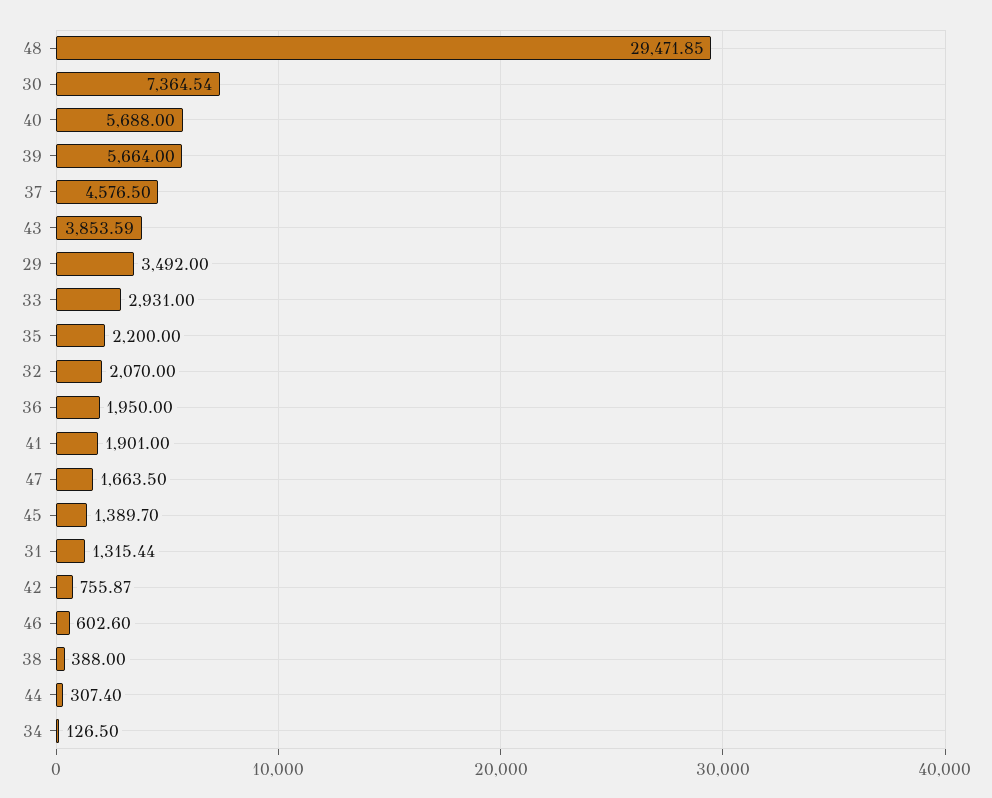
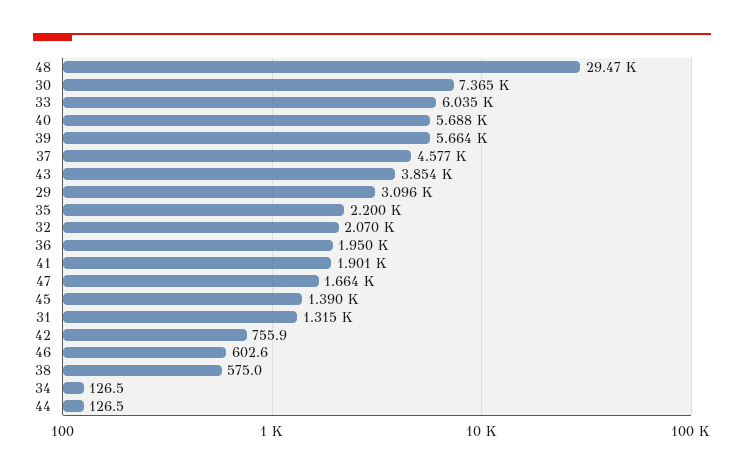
  {
    "48": 29471.85,
    "30": 7364.54,
    "40": 5688,
    "39": 5664,
    "37": 4576.5,
    "43": 3853.59,
-   "29": 3492,
+   "29": 3096,
-   "33": 2931,
+   "33": 6035,
    "35": 2200,
    "32": 2070,
    "36": 1950,
    "41": 1901,
    "47": 1663.5,
    "45": 1389.7,
    "31": 1315.44,
    "42": 755.87,
    "46": 602.6,
-   "38": 388,
+   "38": 575,
-   "44": 307.4,
+   "44": 126.5,
    "34": 126.5
  }

